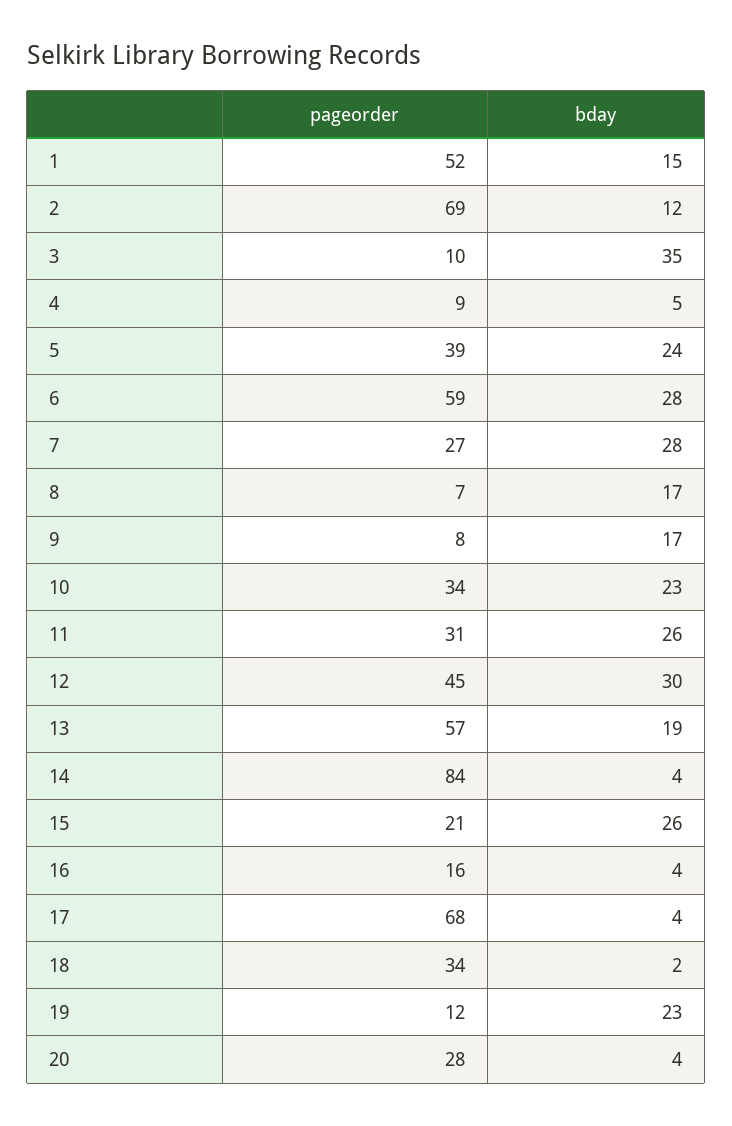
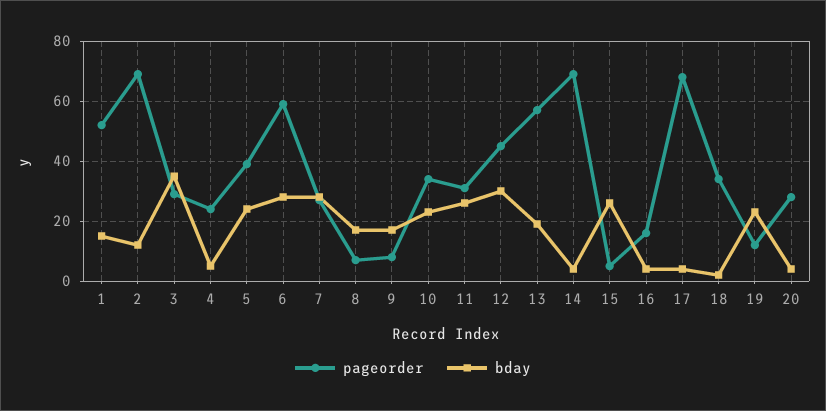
  {
    "pageorder": {
      "1": 52,
      "2": 69,
-     "3": 10,
+     "3": 30,
-     "4": 9,
+     "4": 25,
      "5": 39,
      "6": 59,
      "7": 27,
      "8": 7,
      "9": 8,
      "10": 34,
      "11": 31,
      "12": 45,
      "13": 57,
-     "14": 84,
+     "14": 70,
-     "15": 21,
+     "15": 5,
      "16": 16,
      "17": 68,
      "18": 34,
      "19": 12,
      "20": 28
    },
    "bday": {
      "1": 15,
      "2": 12,
      "3": 35,
      "4": 5,
      "5": 24,
      "6": 28,
      "7": 28,
      "8": 17,
      "9": 17,
      "10": 23,
      "11": 26,
      "12": 30,
      "13": 19,
      "14": 4,
      "15": 26,
      "16": 4,
      "17": 4,
      "18": 2,
      "19": 23,
      "20": 4
    }
  }

